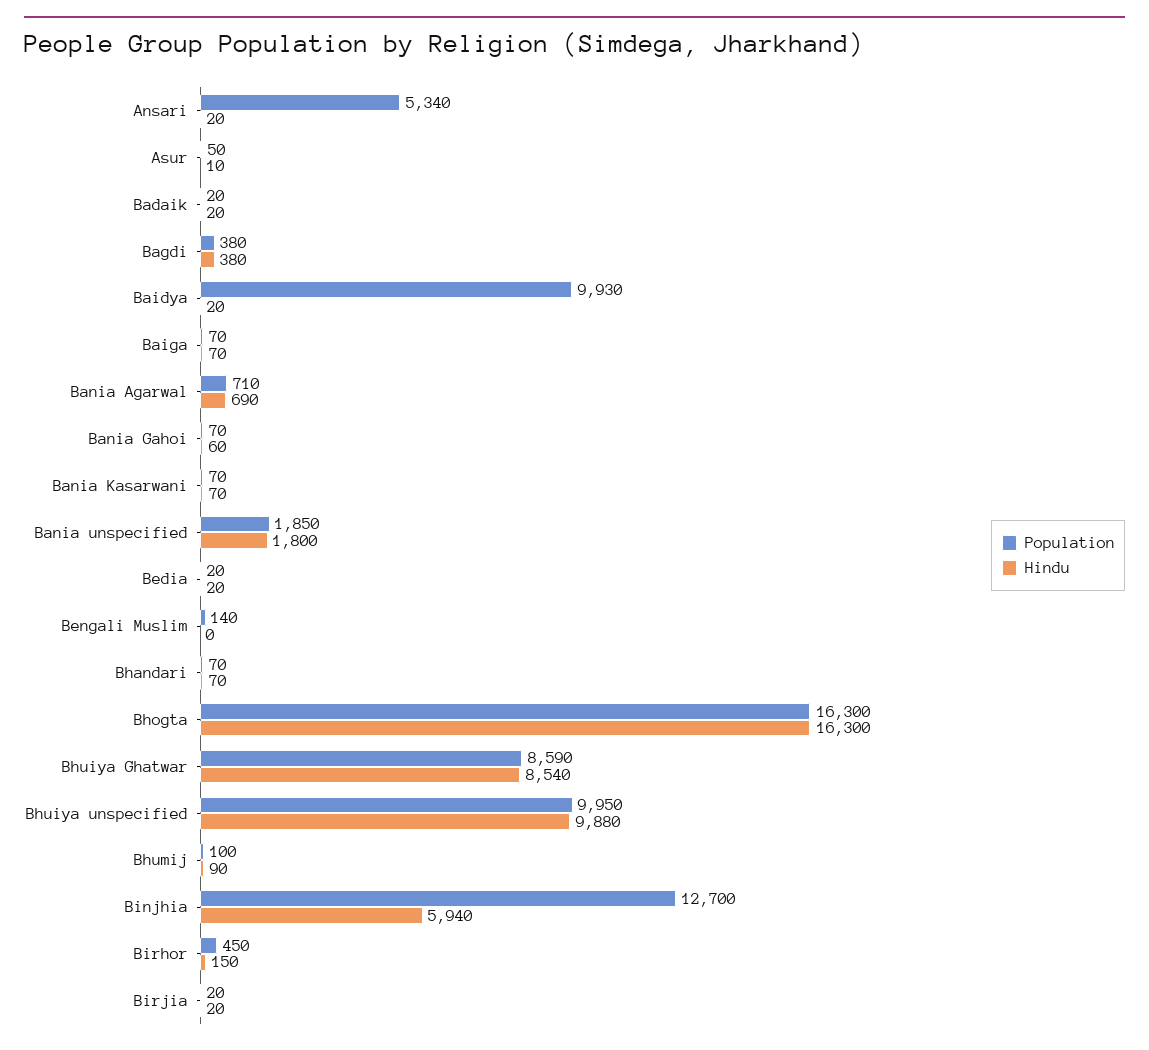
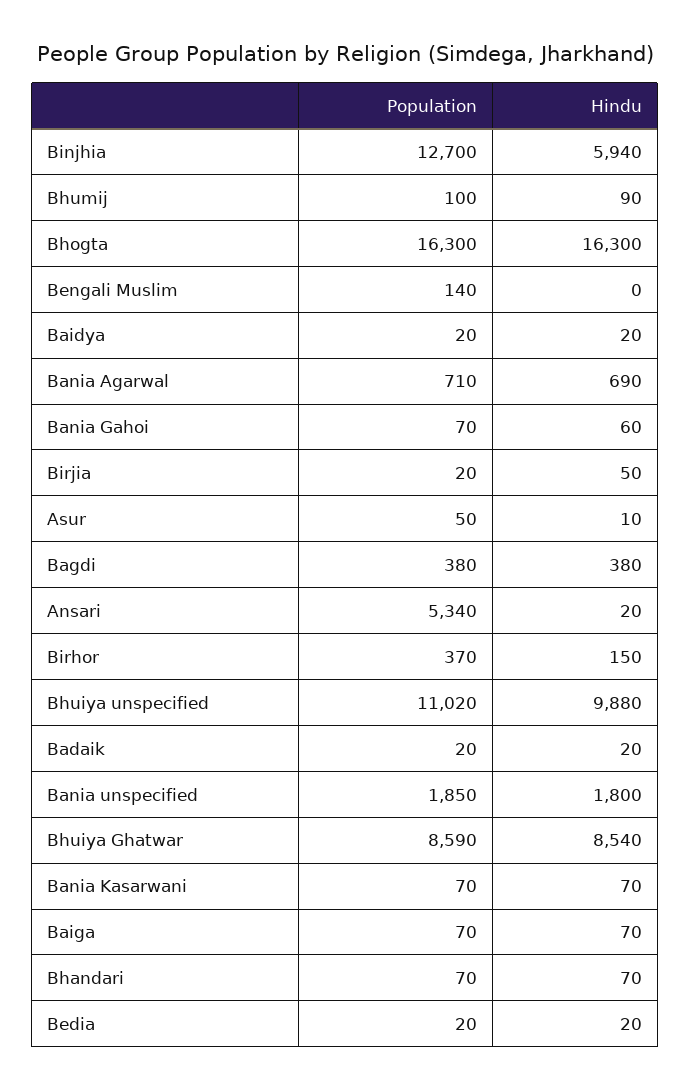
  {
    "Population": {
      "Ansari": 5340,
      "Asur": 50,
      "Badaik": 20,
      "Bagdi": 380,
-     "Baidya": 9930,
+     "Baidya": 20,
      "Baiga": 70,
      "Bania Agarwal": 710,
      "Bania Gahoi": 70,
      "Bania Kasarwani": 70,
      "Bania unspecified": 1850,
      "Bedia": 20,
      "Bengali Muslim": 140,
      "Bhandari": 70,
      "Bhogta": 16300,
      "Bhuiya Ghatwar": 8590,
-     "Bhuiya unspecified": 9950,
+     "Bhuiya unspecified": 11020,
      "Bhumij": 100,
      "Binjhia": 12700,
-     "Birhor": 450,
+     "Birhor": 370,
      "Birjia": 20
    },
    "Hindu": {
      "Ansari": 20,
      "Asur": 10,
      "Badaik": 20,
      "Bagdi": 380,
      "Baidya": 20,
      "Baiga": 70,
      "Bania Agarwal": 690,
      "Bania Gahoi": 60,
      "Bania Kasarwani": 70,
      "Bania unspecified": 1800,
      "Bedia": 20,
      "Bengali Muslim": 0,
      "Bhandari": 70,
      "Bhogta": 16300,
      "Bhuiya Ghatwar": 8540,
      "Bhuiya unspecified": 9880,
      "Bhumij": 90,
      "Binjhia": 5940,
      "Birhor": 150,
-     "Birjia": 20
+     "Birjia": 50
    }
  }

